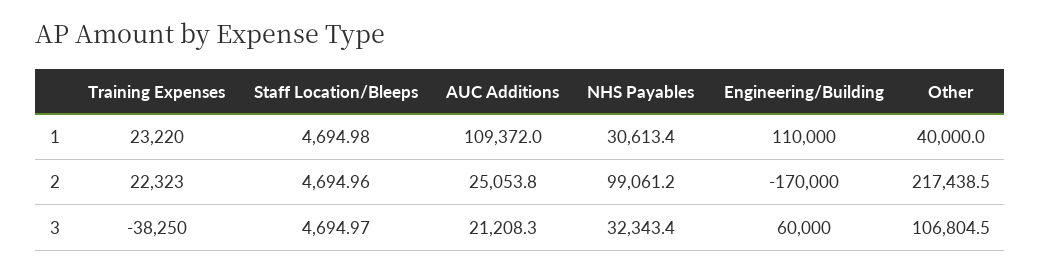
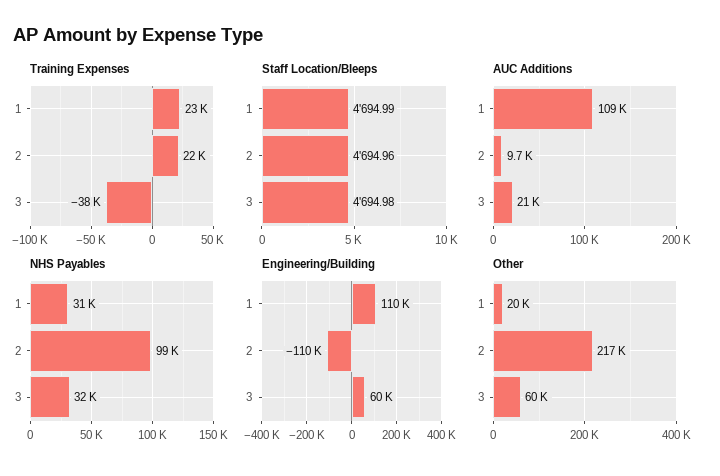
  {
    "Training Expenses": {
      "1": 23220,
      "2": 22323,
      "3": -38250
    },
    "Staff Location/Bleeps": {
-     "1": 4694.98,
+     "1": 4694.99,
      "2": 4694.96,
-     "3": 4694.97
+     "3": 4694.98
    },
    "AUC Additions": {
      "1": 109372,
-     "2": 25053.8,
+     "2": 9700,
      "3": 21208.3
    },
    "NHS Payables": {
      "1": 30613.4,
      "2": 99061.2,
      "3": 32343.4
    },
    "Engineering/Building": {
      "1": 110000,
-     "2": -170000,
+     "2": -110000,
      "3": 60000
    },
    "Other": {
-     "1": 40000,
+     "1": 20000,
      "2": 217438.5,
-     "3": 106804.5
+     "3": 60000
    }
  }

